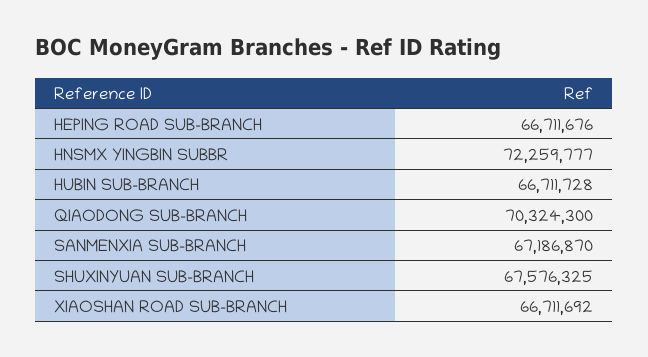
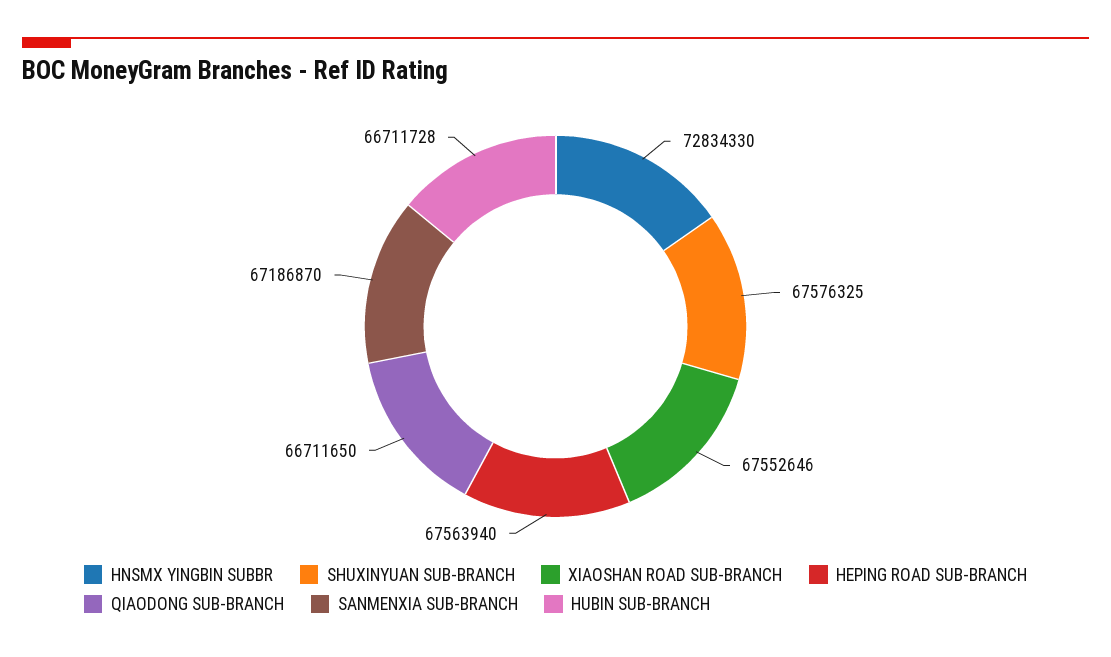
  {
-   "HEPING ROAD SUB-BRANCH": 66711676,
+   "HEPING ROAD SUB-BRANCH": 67563940,
-   "HNSMX YINGBIN SUBBR": 72259777,
+   "HNSMX YINGBIN SUBBR": 72834330,
    "HUBIN SUB-BRANCH": 66711728,
-   "QIAODONG SUB-BRANCH": 70324300,
+   "QIAODONG SUB-BRANCH": 66711650,
    "SANMENXIA SUB-BRANCH": 67186870,
    "SHUXINYUAN SUB-BRANCH": 67576325,
-   "XIAOSHAN ROAD SUB-BRANCH": 66711692
+   "XIAOSHAN ROAD SUB-BRANCH": 67552646
  }

